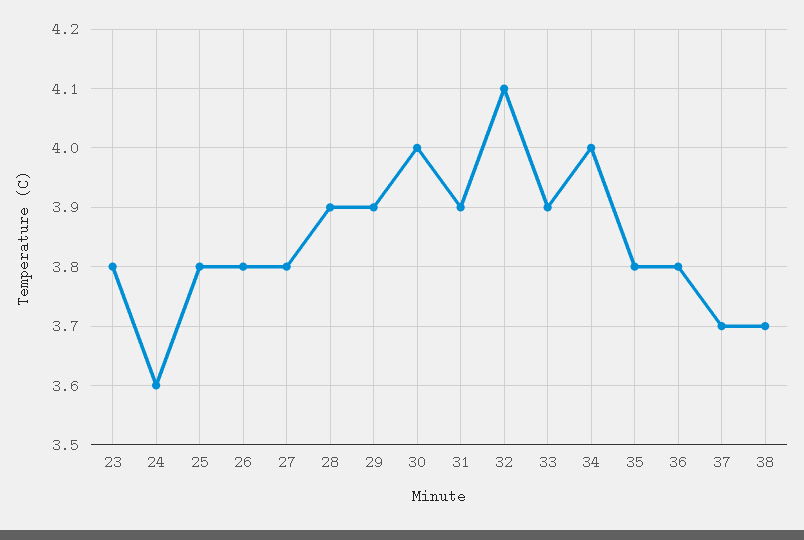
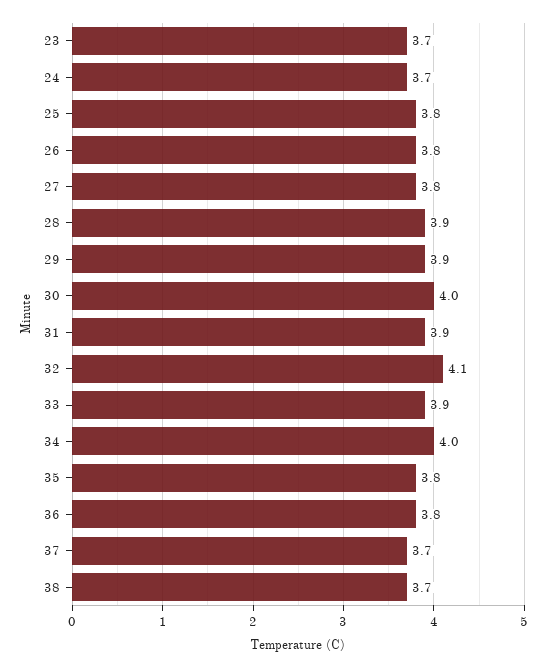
  {
-   "23": 3.8,
+   "23": 3.7,
-   "24": 3.6,
+   "24": 3.7,
    "25": 3.8,
    "26": 3.8,
    "27": 3.8,
    "28": 3.9,
    "29": 3.9,
    "30": 4,
    "31": 3.9,
    "32": 4.1,
    "33": 3.9,
    "34": 4,
    "35": 3.8,
    "36": 3.8,
    "37": 3.7,
    "38": 3.7
  }

